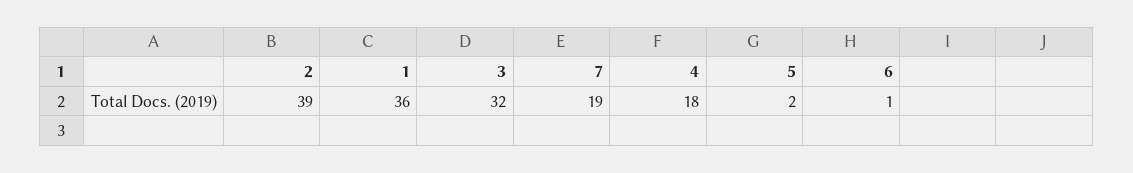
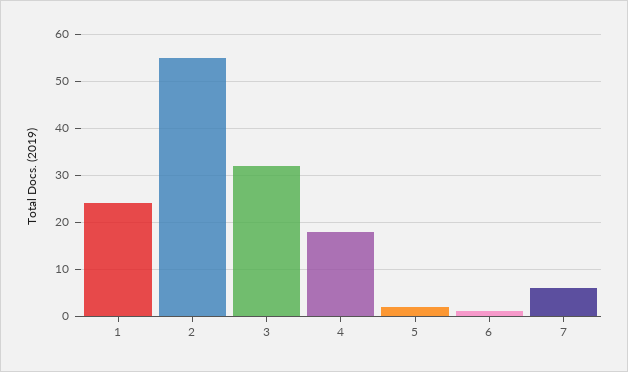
  {
-   "2": 39,
+   "2": 55,
-   "1": 36,
+   "1": 25,
    "3": 32,
-   "7": 19,
+   "7": 5,
    "4": 18,
    "5": 2,
    "6": 1
  }

